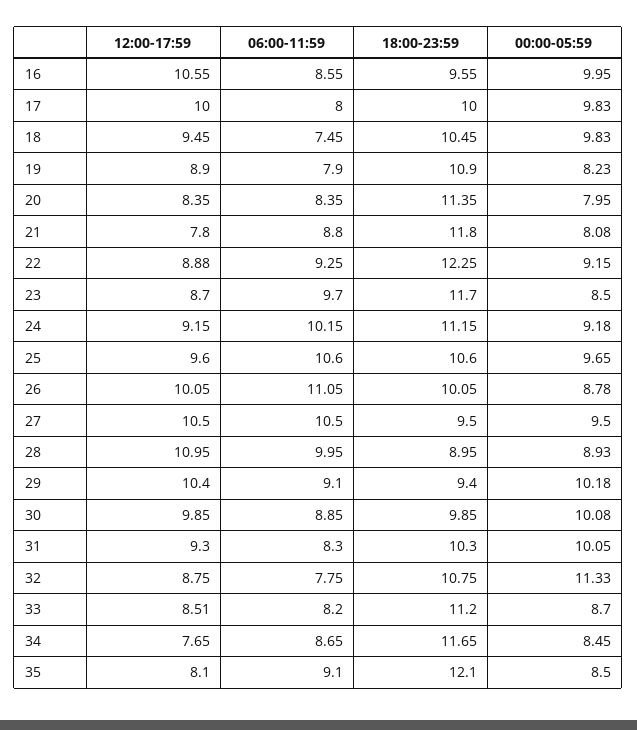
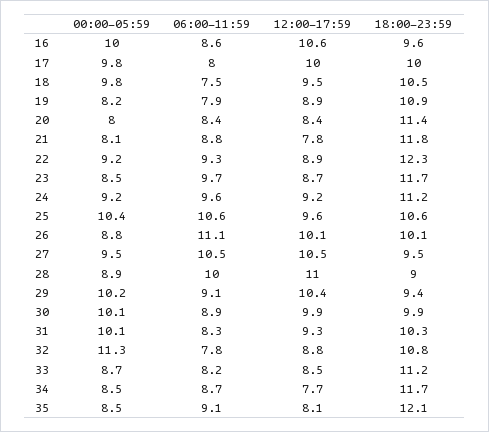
  {
    "12:00-17:59": {
      "16": 10.55,
      "17": 10,
      "18": 9.45,
      "19": 8.9,
      "20": 8.35,
      "21": 7.8,
      "22": 8.88,
      "23": 8.7,
      "24": 9.15,
      "25": 9.6,
      "26": 10.05,
      "27": 10.5,
      "28": 10.95,
      "29": 10.4,
      "30": 9.85,
      "31": 9.3,
      "32": 8.75,
      "33": 8.51,
      "34": 7.65,
      "35": 8.1
    },
    "06:00-11:59": {
      "16": 8.55,
      "17": 8,
      "18": 7.45,
      "19": 7.9,
      "20": 8.35,
      "21": 8.8,
      "22": 9.25,
      "23": 9.7,
-     "24": 10.15,
+     "24": 9.6,
      "25": 10.6,
      "26": 11.05,
      "27": 10.5,
      "28": 9.95,
      "29": 9.1,
      "30": 8.85,
      "31": 8.3,
      "32": 7.75,
      "33": 8.2,
      "34": 8.65,
      "35": 9.1
    },
    "18:00-23:59": {
      "16": 9.55,
      "17": 10,
      "18": 10.45,
      "19": 10.9,
      "20": 11.35,
      "21": 11.8,
      "22": 12.25,
      "23": 11.7,
      "24": 11.15,
      "25": 10.6,
      "26": 10.05,
      "27": 9.5,
      "28": 8.95,
      "29": 9.4,
      "30": 9.85,
      "31": 10.3,
      "32": 10.75,
      "33": 11.2,
      "34": 11.65,
      "35": 12.1
    },
    "00:00-05:59": {
      "16": 9.95,
      "17": 9.83,
      "18": 9.83,
      "19": 8.23,
      "20": 7.95,
      "21": 8.08,
      "22": 9.15,
      "23": 8.5,
      "24": 9.18,
-     "25": 9.65,
+     "25": 10.4,
      "26": 8.78,
      "27": 9.5,
      "28": 8.93,
      "29": 10.18,
      "30": 10.08,
      "31": 10.05,
      "32": 11.33,
      "33": 8.7,
      "34": 8.45,
      "35": 8.5
    }
  }

